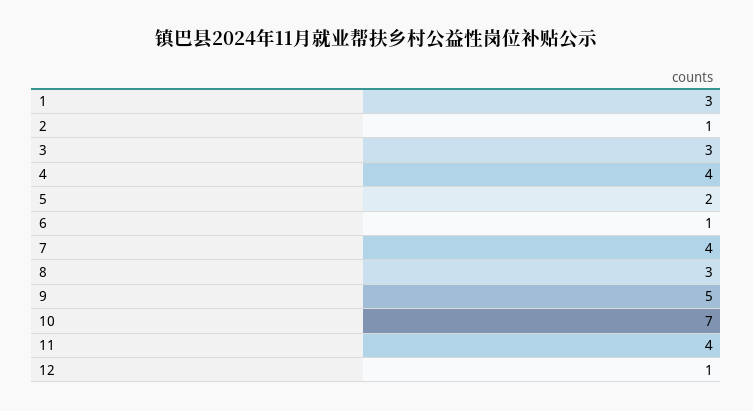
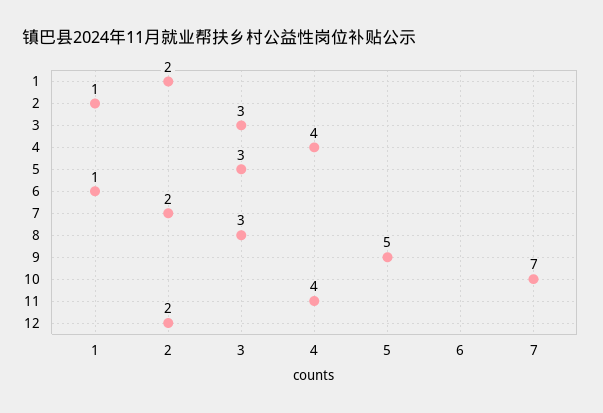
  {
-   "1": 3,
+   "1": 2,
    "2": 1,
    "3": 3,
    "4": 4,
-   "5": 2,
+   "5": 3,
    "6": 1,
-   "7": 4,
+   "7": 2,
    "8": 3,
    "9": 5,
    "10": 7,
    "11": 4,
-   "12": 1
+   "12": 2
  }

